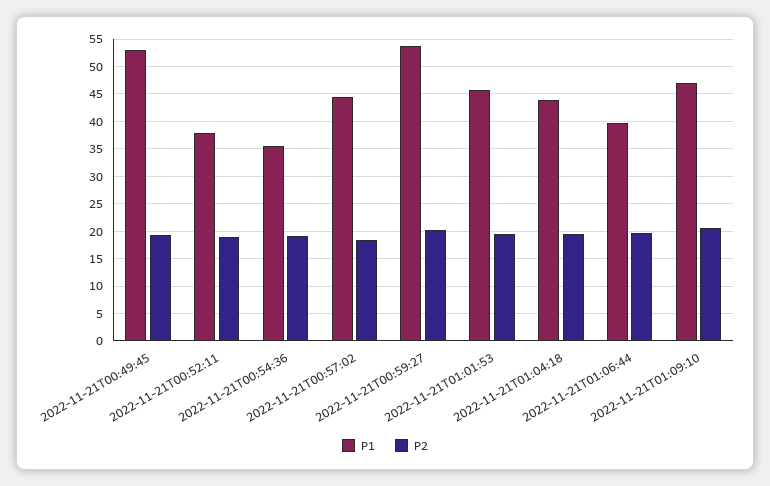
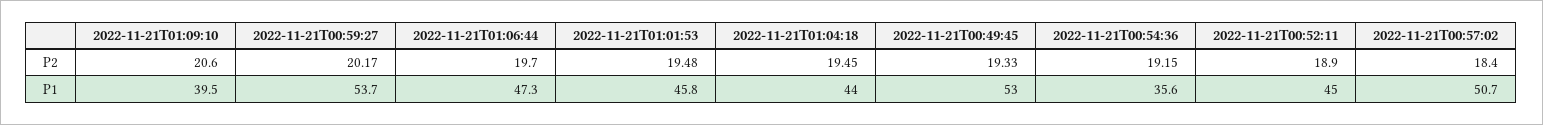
  {
    "P1": {
      "2022-11-21T00:49:45": 53,
-     "2022-11-21T00:52:11": 37.5,
+     "2022-11-21T00:52:11": 45,
      "2022-11-21T00:54:36": 35.6,
-     "2022-11-21T00:57:02": 45,
+     "2022-11-21T00:57:02": 50.7,
      "2022-11-21T00:59:27": 53.7,
      "2022-11-21T01:01:53": 45.8,
      "2022-11-21T01:04:18": 44,
-     "2022-11-21T01:06:44": 40,
+     "2022-11-21T01:06:44": 47.3,
-     "2022-11-21T01:09:10": 47.5
+     "2022-11-21T01:09:10": 39.5
    },
    "P2": {
      "2022-11-21T00:49:45": 19.33,
      "2022-11-21T00:52:11": 18.9,
      "2022-11-21T00:54:36": 19.15,
      "2022-11-21T00:57:02": 18.4,
      "2022-11-21T00:59:27": 20.17,
      "2022-11-21T01:01:53": 19.48,
      "2022-11-21T01:04:18": 19.45,
      "2022-11-21T01:06:44": 19.7,
      "2022-11-21T01:09:10": 20.6
    }
  }

